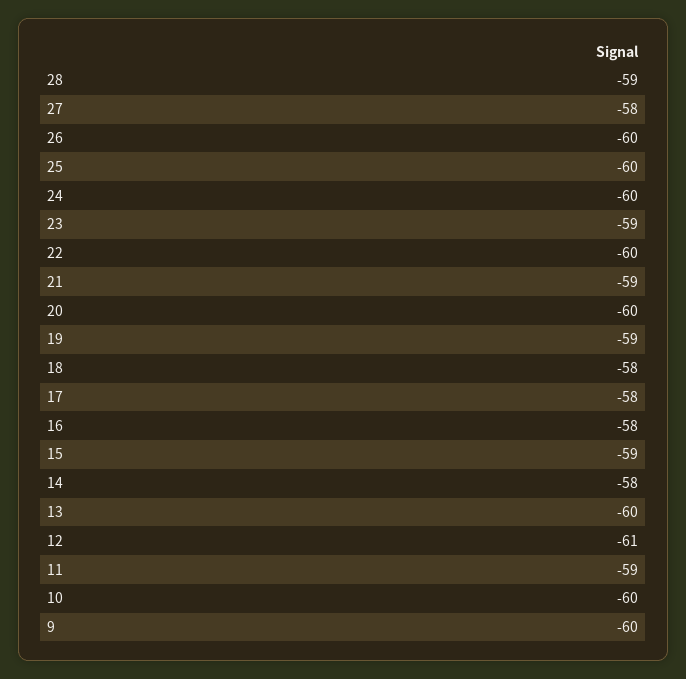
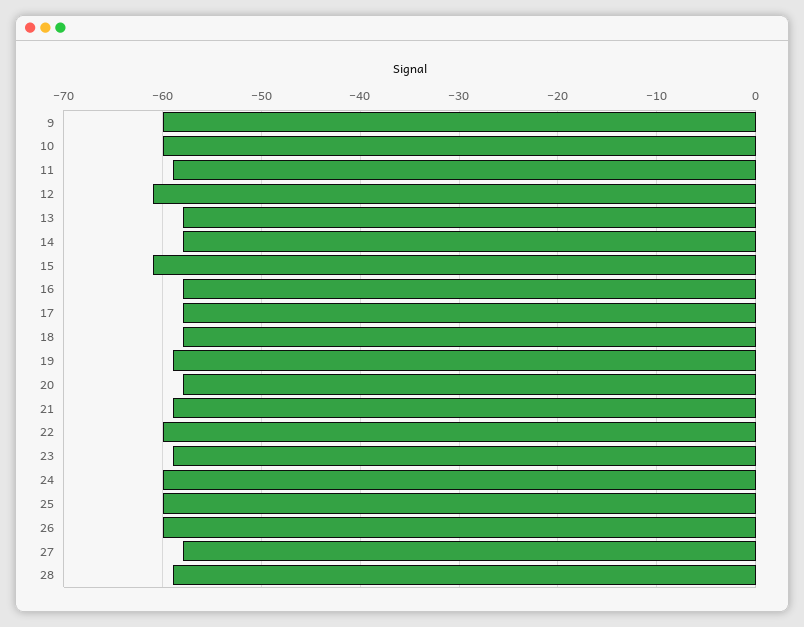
  {
    "28": -59,
    "27": -58,
    "26": -60,
    "25": -60,
    "24": -60,
    "23": -59,
    "22": -60,
    "21": -59,
-   "20": -60,
+   "20": -58,
    "19": -59,
    "18": -58,
    "17": -58,
    "16": -58,
-   "15": -59,
+   "15": -61,
    "14": -58,
-   "13": -60,
+   "13": -58,
    "12": -61,
    "11": -59,
    "10": -60,
    "9": -60
  }

